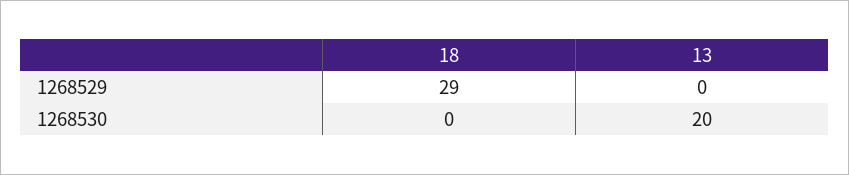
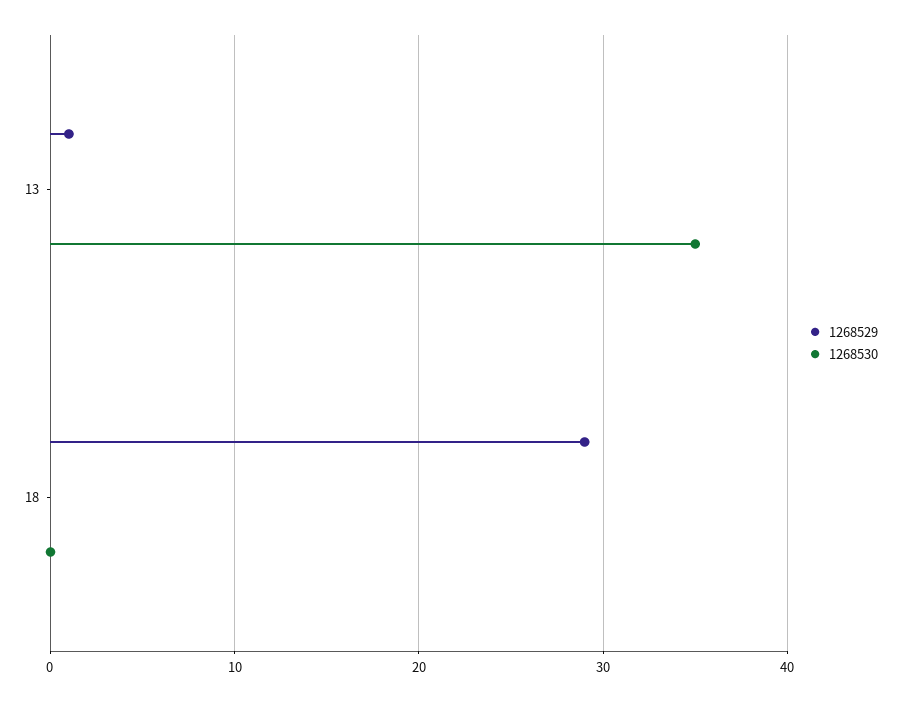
  {
    "1268529": {
      "18": 29,
-     "13": 0
+     "13": 1
    },
    "1268530": {
      "18": 0,
-     "13": 20
+     "13": 35
    }
  }

